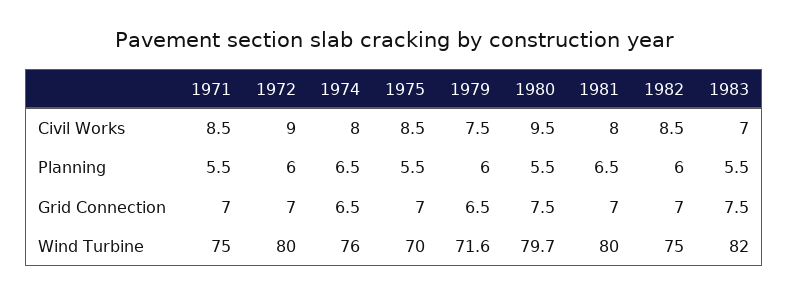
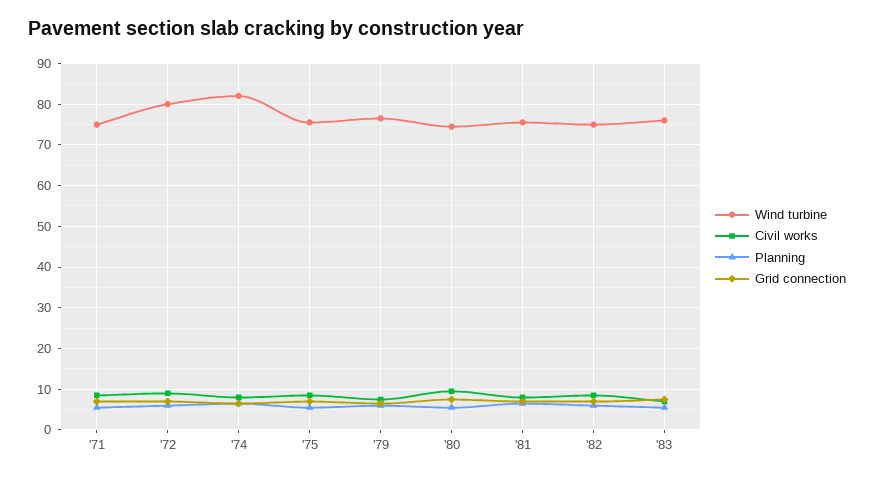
  {
    "Civil Works": {
      "1971": 8.5,
      "1972": 9,
      "1974": 8,
      "1975": 8.5,
      "1979": 7.5,
      "1980": 9.5,
      "1981": 8,
      "1982": 8.5,
      "1983": 7
    },
    "Planning": {
      "1971": 5.5,
      "1972": 6,
      "1974": 6.5,
      "1975": 5.5,
      "1979": 6,
      "1980": 5.5,
      "1981": 6.5,
      "1982": 6,
      "1983": 5.5
    },
    "Grid Connection": {
      "1971": 7,
      "1972": 7,
      "1974": 6.5,
      "1975": 7,
      "1979": 6.5,
      "1980": 7.5,
      "1981": 7,
      "1982": 7,
      "1983": 7.5
    },
    "Wind Turbine": {
      "1971": 75,
      "1972": 80,
-     "1974": 76,
+     "1974": 82,
-     "1975": 70,
+     "1975": 76,
-     "1979": 71.6,
+     "1979": 76,
-     "1980": 79.7,
+     "1980": 74,
-     "1981": 80,
+     "1981": 76,
      "1982": 75,
-     "1983": 82
+     "1983": 76
    }
  }

